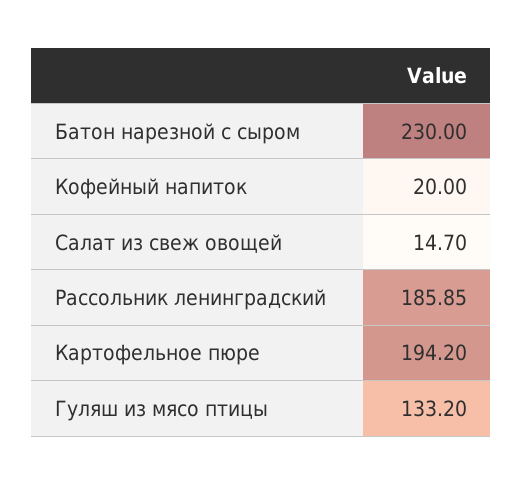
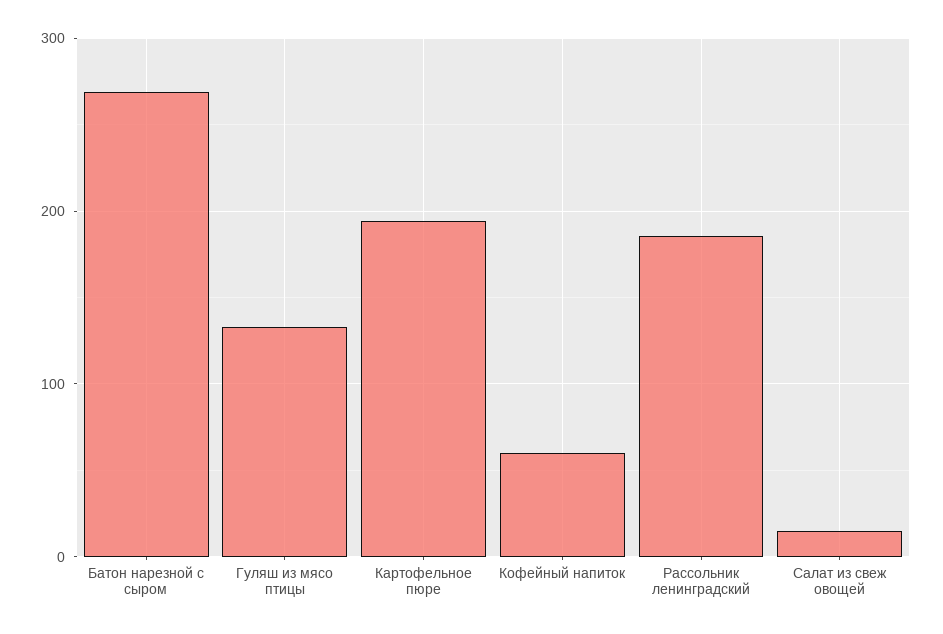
  {
-   "Батон нарезной с сыром": 230,
+   "Батон нарезной с сыром": 270,
-   "Кофейный напиток": 20,
+   "Кофейный напиток": 60,
    "Салат из свеж овощей": 14.7,
    "Рассольник ленинградский": 185.85,
    "Картофельное пюре": 194.2,
    "Гуляш из мясо птицы": 133.2
  }

